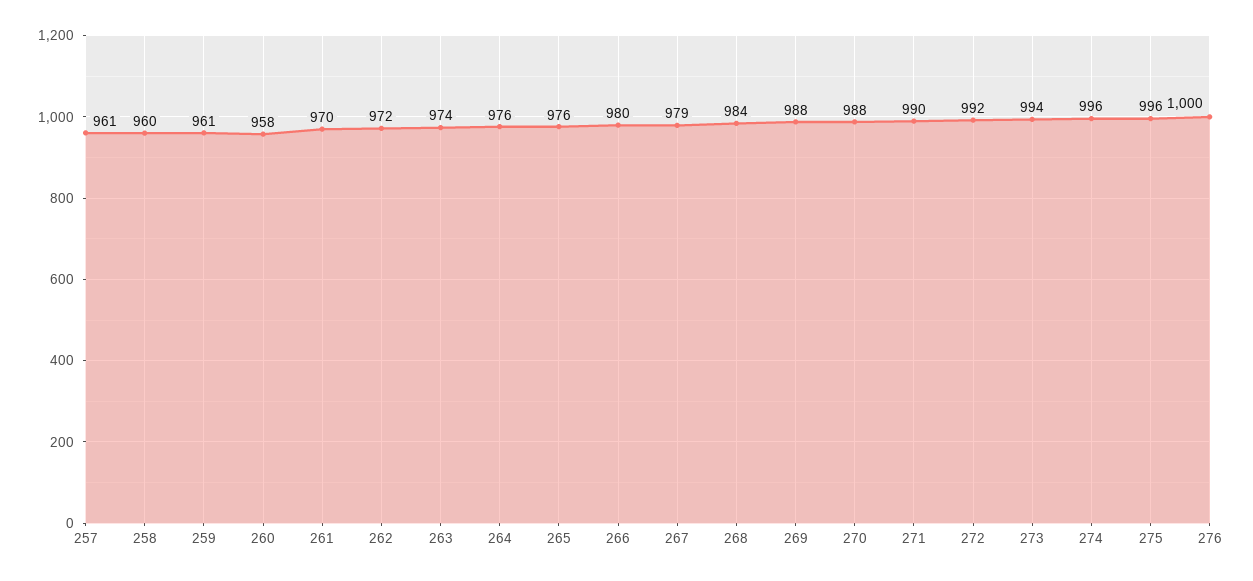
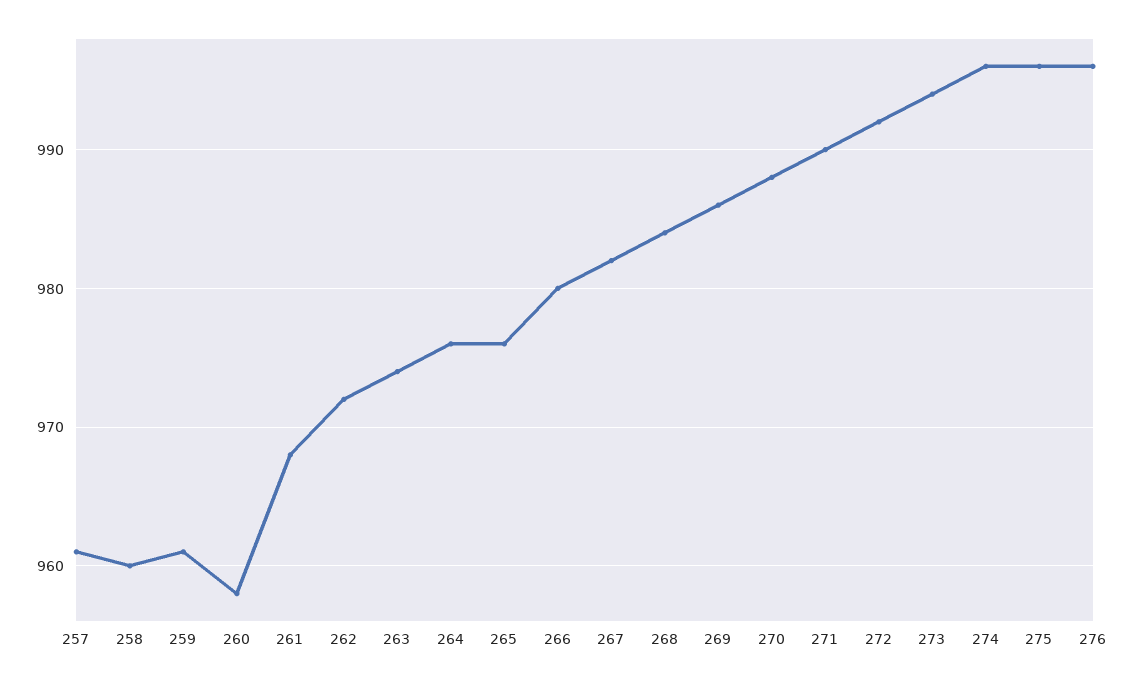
  {
    "257": 961,
    "258": 960,
    "259": 961,
    "260": 958,
-   "261": 970,
+   "261": 968,
    "262": 972,
    "263": 974,
    "264": 976,
    "265": 976,
    "266": 980,
-   "267": 979,
+   "267": 982,
    "268": 984,
-   "269": 988,
+   "269": 986,
    "270": 988,
    "271": 990,
    "272": 992,
    "273": 994,
    "274": 996,
    "275": 996,
-   "276": 1000
+   "276": 996
  }

